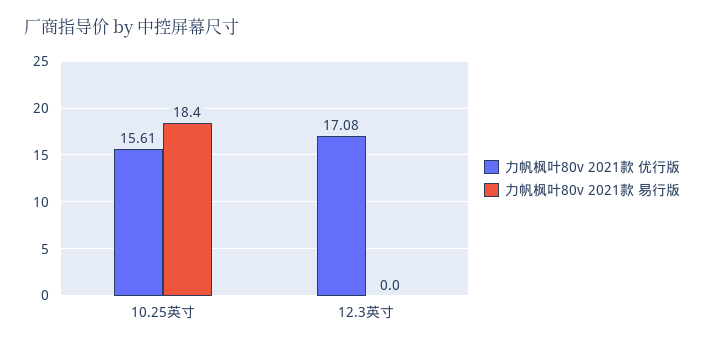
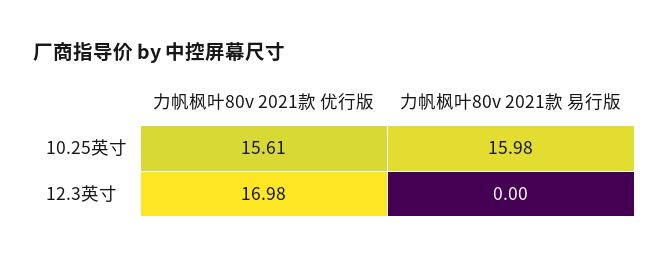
  {
    "力帆枫叶80v 2021款 优行版": {
      "10.25英寸": 15.61,
-     "12.3英寸": 17.08
+     "12.3英寸": 16.98
    },
    "力帆枫叶80v 2021款 易行版": {
-     "10.25英寸": 18.4,
+     "10.25英寸": 15.98,
      "12.3英寸": 0
    }
  }

